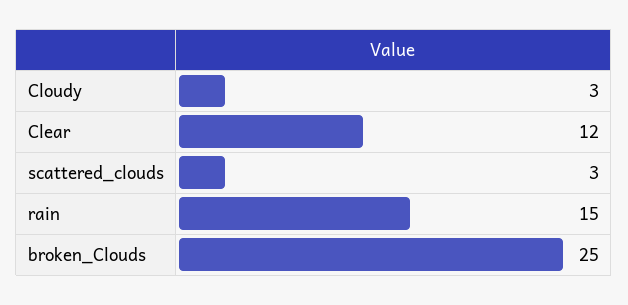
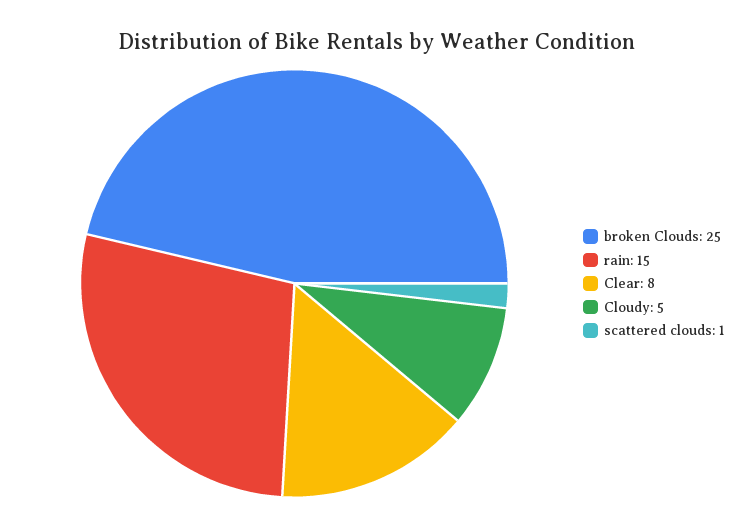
  {
-   "Cloudy": 3,
+   "Cloudy": 5,
-   "Clear": 12,
+   "Clear": 8,
-   "scattered_clouds": 3,
+   "scattered_clouds": 1,
    "rain": 15,
    "broken_Clouds": 25
  }

